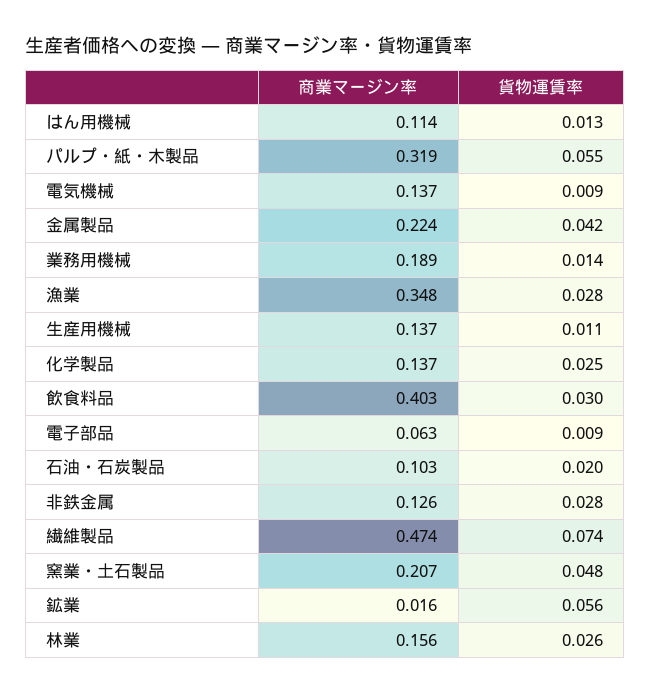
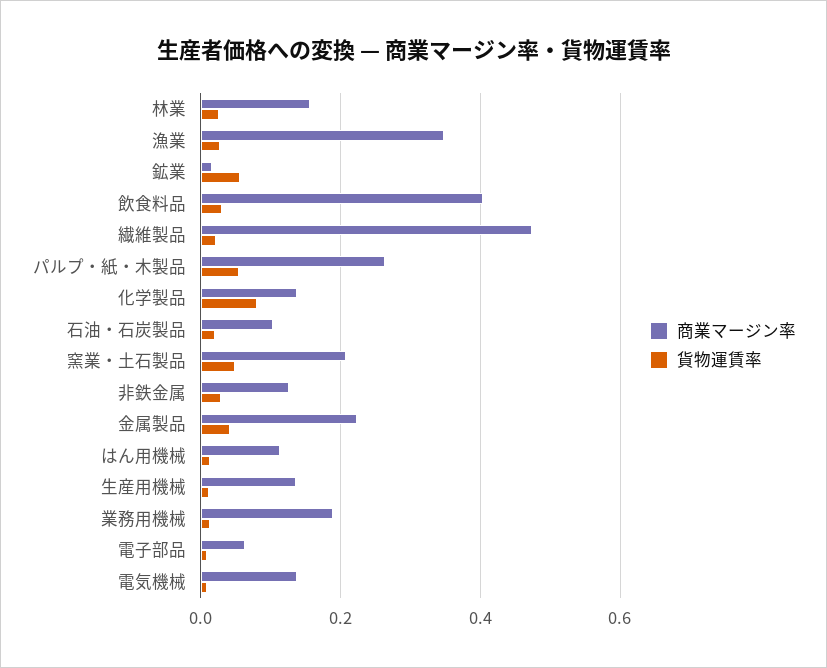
  {
    "商業マージン率": {
      "はん用機械": 0.114,
-     "パルプ・紙・木製品": 0.319,
+     "パルプ・紙・木製品": 0.26,
      "電気機械": 0.137,
      "金属製品": 0.224,
      "業務用機械": 0.189,
      "漁業": 0.348,
      "生産用機械": 0.137,
      "化学製品": 0.137,
      "飲食料品": 0.403,
      "電子部品": 0.063,
      "石油・石炭製品": 0.103,
      "非鉄金属": 0.126,
      "繊維製品": 0.474,
      "窯業・土石製品": 0.207,
      "鉱業": 0.016,
      "林業": 0.156
    },
    "貨物運賃率": {
      "はん用機械": 0.013,
      "パルプ・紙・木製品": 0.055,
      "電気機械": 0.009,
      "金属製品": 0.042,
      "業務用機械": 0.014,
      "漁業": 0.028,
      "生産用機械": 0.011,
-     "化学製品": 0.025,
+     "化学製品": 0.08,
      "飲食料品": 0.03,
      "電子部品": 0.009,
      "石油・石炭製品": 0.02,
      "非鉄金属": 0.028,
-     "繊維製品": 0.074,
+     "繊維製品": 0.02,
      "窯業・土石製品": 0.048,
      "鉱業": 0.056,
      "林業": 0.026
    }
  }

